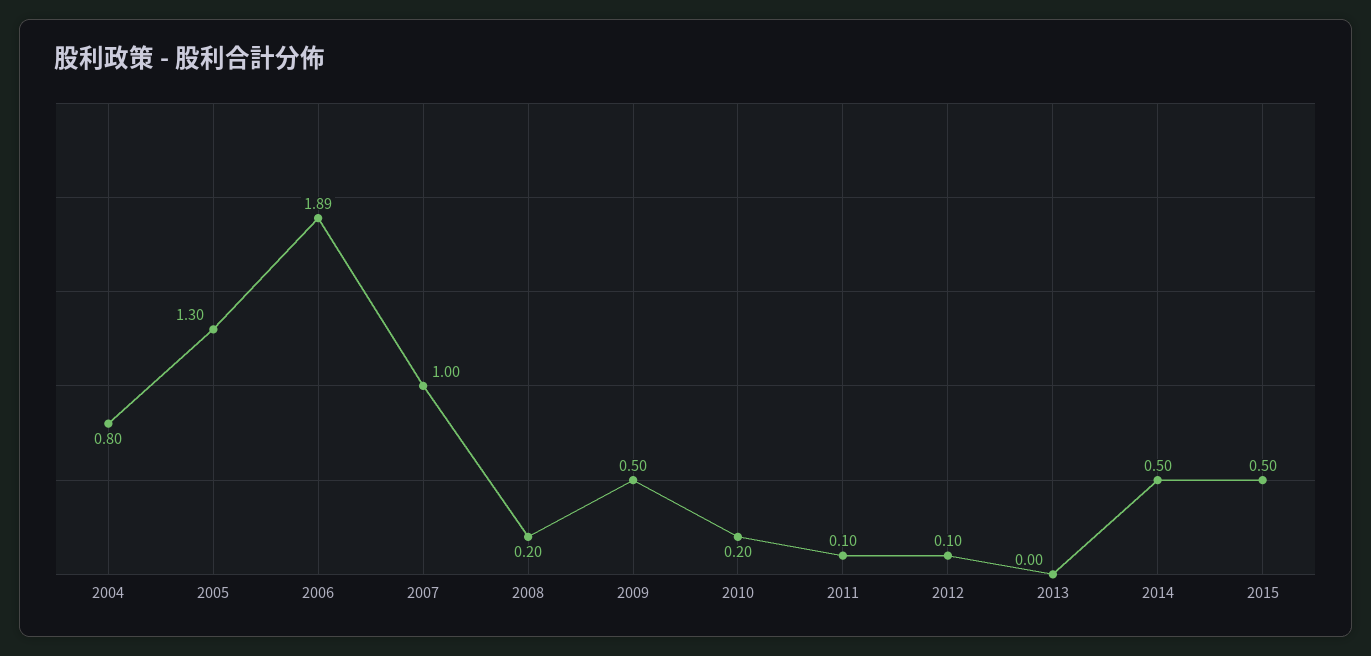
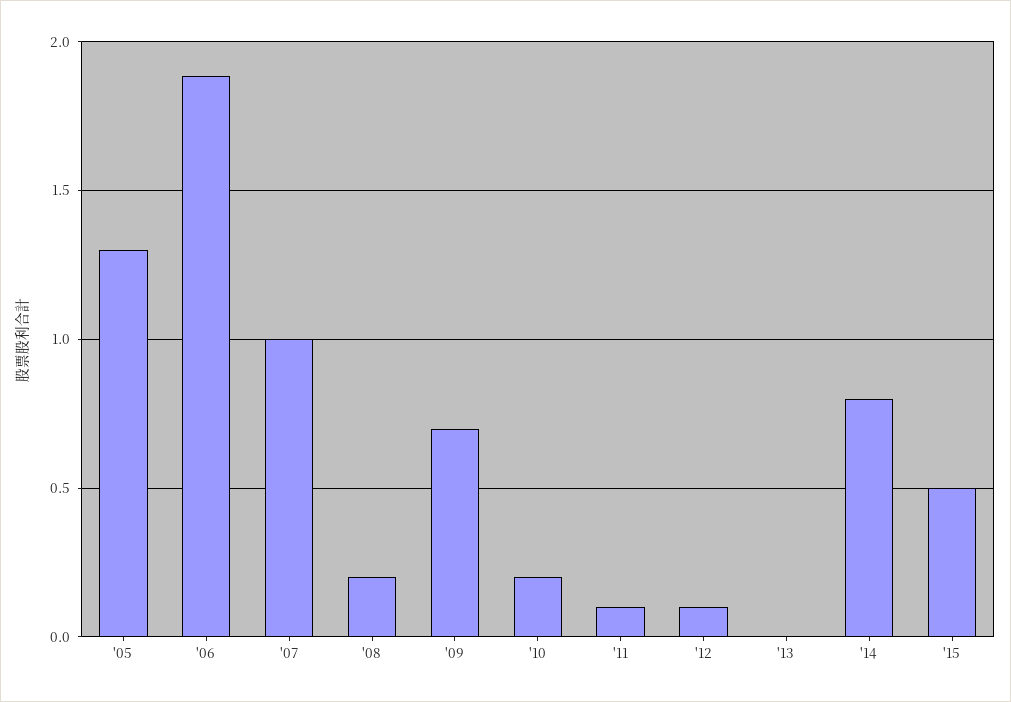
  {
-   "2004": 0.8,
    "2005": 1.3,
    "2006": 1.89,
    "2007": 1,
    "2008": 0.2,
-   "2009": 0.5,
+   "2009": 0.7,
    "2010": 0.2,
    "2011": 0.1,
    "2012": 0.1,
    "2013": 0,
-   "2014": 0.5,
+   "2014": 0.8,
    "2015": 0.5
  }

